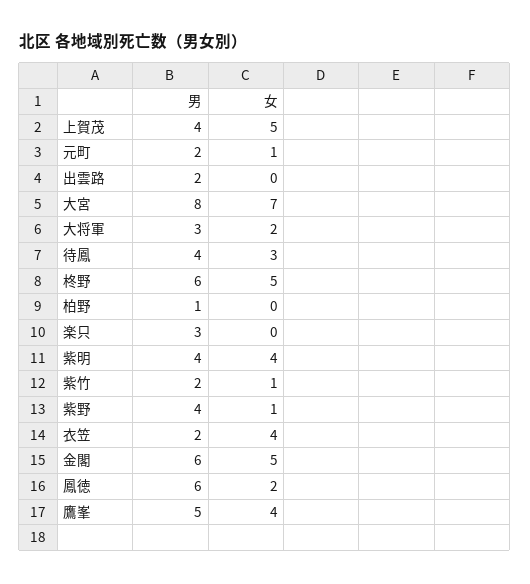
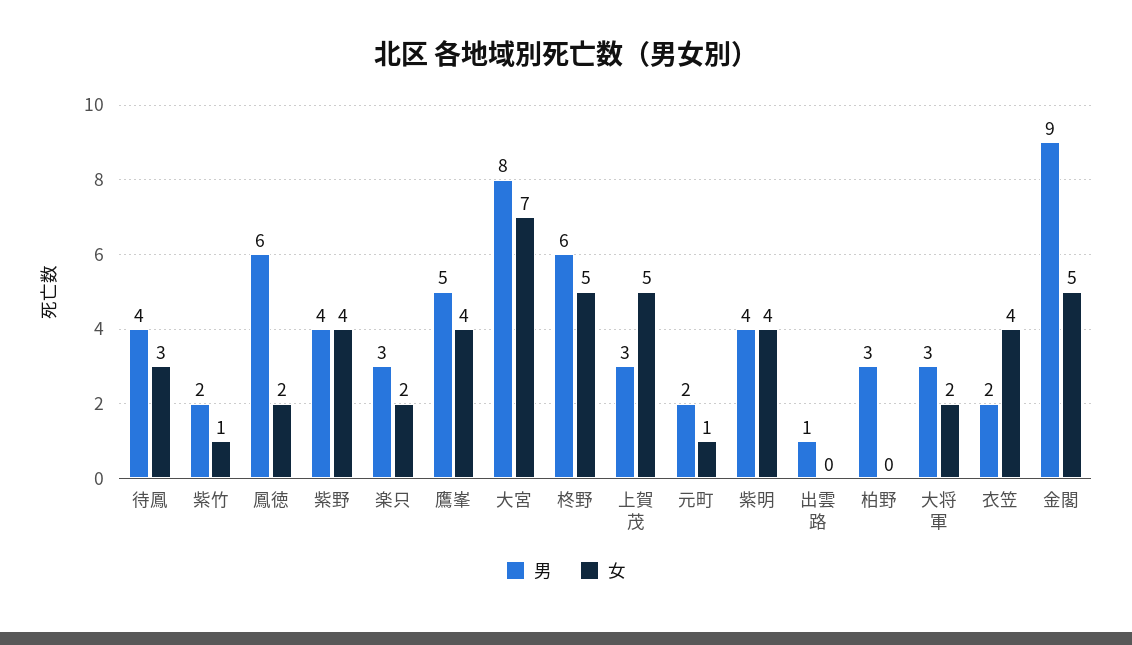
  {
    "男": {
-     "上賀茂": 4,
+     "上賀茂": 3,
      "元町": 2,
-     "出雲路": 2,
+     "出雲路": 1,
      "大宮": 8,
      "大将軍": 3,
      "待鳳": 4,
      "柊野": 6,
-     "柏野": 1,
+     "柏野": 3,
      "楽只": 3,
      "紫明": 4,
      "紫竹": 2,
      "紫野": 4,
      "衣笠": 2,
-     "金閣": 6,
+     "金閣": 9,
      "鳳徳": 6,
      "鷹峯": 5
    },
    "女": {
      "上賀茂": 5,
      "元町": 1,
      "出雲路": 0,
      "大宮": 7,
      "大将軍": 2,
      "待鳳": 3,
      "柊野": 5,
      "柏野": 0,
-     "楽只": 0,
+     "楽只": 2,
      "紫明": 4,
      "紫竹": 1,
-     "紫野": 1,
+     "紫野": 4,
      "衣笠": 4,
      "金閣": 5,
      "鳳徳": 2,
      "鷹峯": 4
    }
  }

